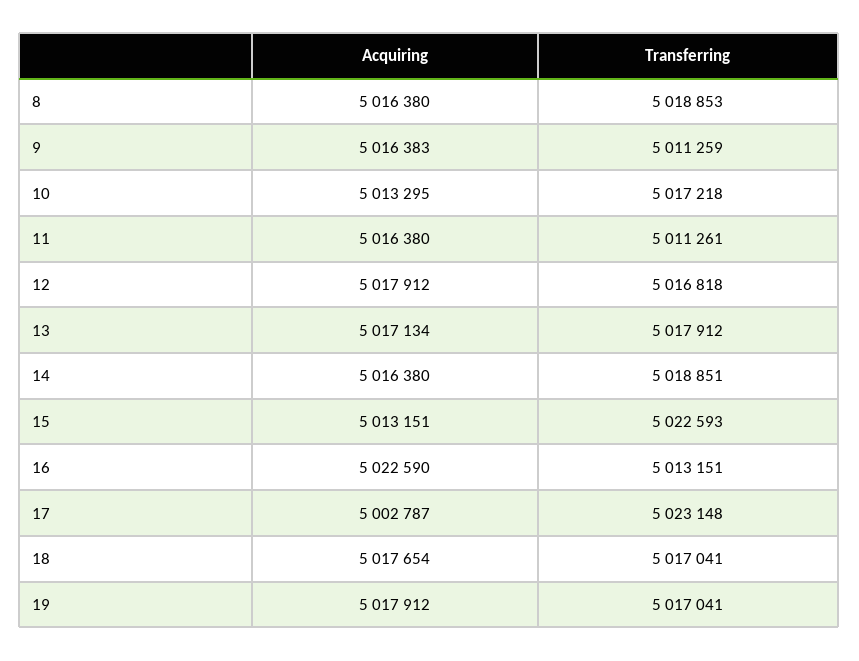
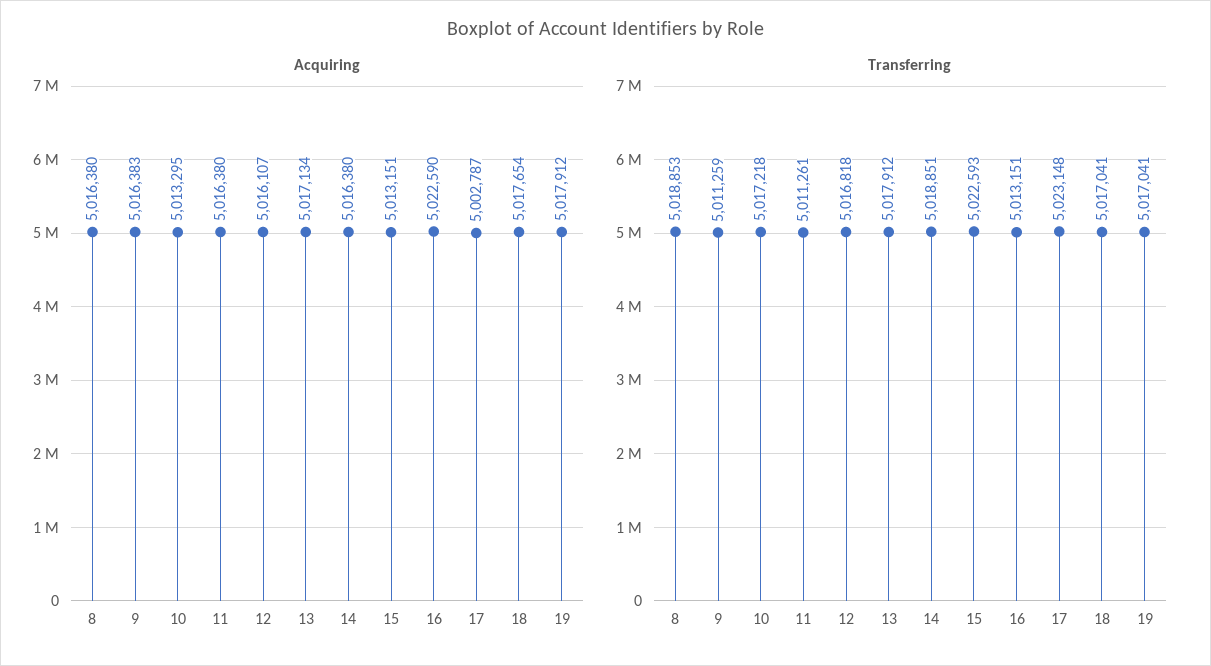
  {
    "Acquiring": {
      "8": 5016380,
      "9": 5016383,
      "10": 5013295,
      "11": 5016380,
-     "12": 5017912,
+     "12": 5016107,
      "13": 5017134,
      "14": 5016380,
      "15": 5013151,
      "16": 5022590,
      "17": 5002787,
      "18": 5017654,
      "19": 5017912
    },
    "Transferring": {
      "8": 5018853,
      "9": 5011259,
      "10": 5017218,
      "11": 5011261,
      "12": 5016818,
      "13": 5017912,
      "14": 5018851,
      "15": 5022593,
      "16": 5013151,
      "17": 5023148,
      "18": 5017041,
      "19": 5017041
    }
  }

